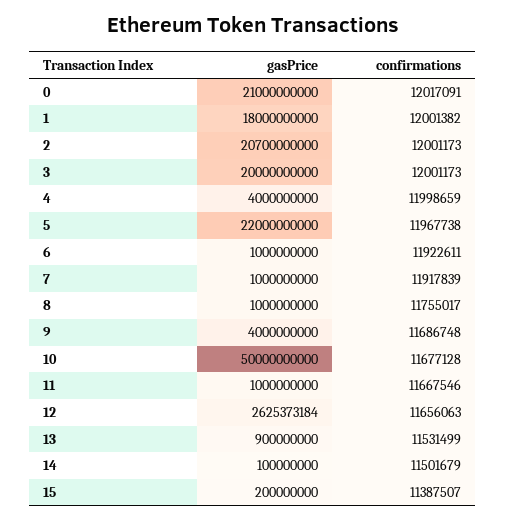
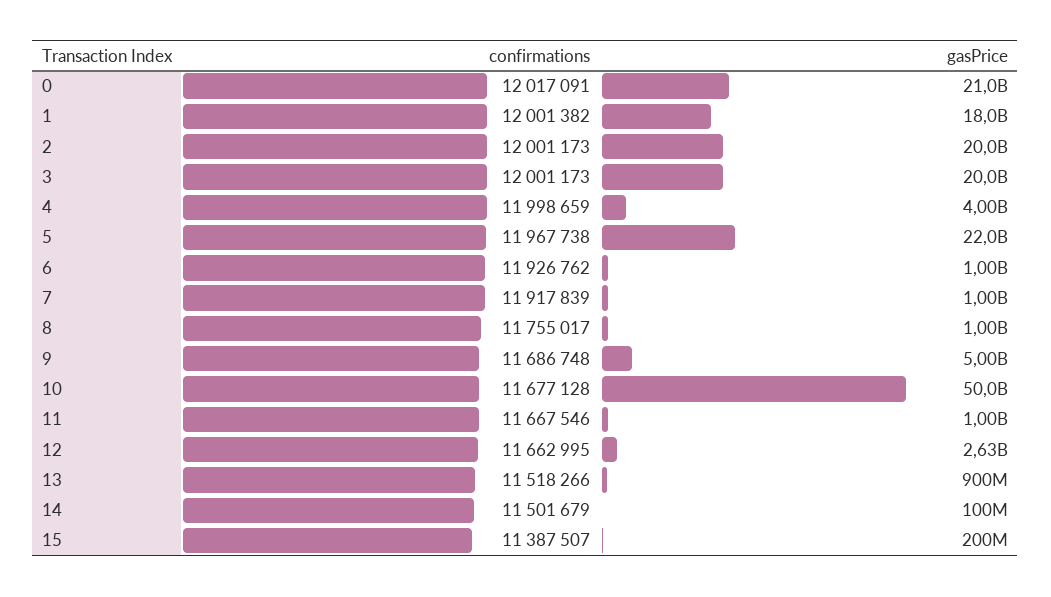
  {
    "gasPrice": {
      "0": 21000000000,
      "1": 18000000000,
-     "2": 20700000000,
+     "2": 20000000000,
      "3": 20000000000,
      "4": 4000000000,
      "5": 22000000000,
      "6": 1000000000,
      "7": 1000000000,
      "8": 1000000000,
-     "9": 4000000000,
+     "9": 5000000000,
      "10": 50000000000,
      "11": 1000000000,
      "12": 2625373184,
      "13": 900000000,
      "14": 100000000,
      "15": 200000000
    },
    "confirmations": {
      "0": 12017091,
      "1": 12001382,
      "2": 12001173,
      "3": 12001173,
      "4": 11998659,
      "5": 11967738,
-     "6": 11922611,
+     "6": 11926762,
      "7": 11917839,
      "8": 11755017,
      "9": 11686748,
      "10": 11677128,
      "11": 11667546,
-     "12": 11656063,
+     "12": 11662995,
-     "13": 11531499,
+     "13": 11518266,
      "14": 11501679,
      "15": 11387507
    }
  }

